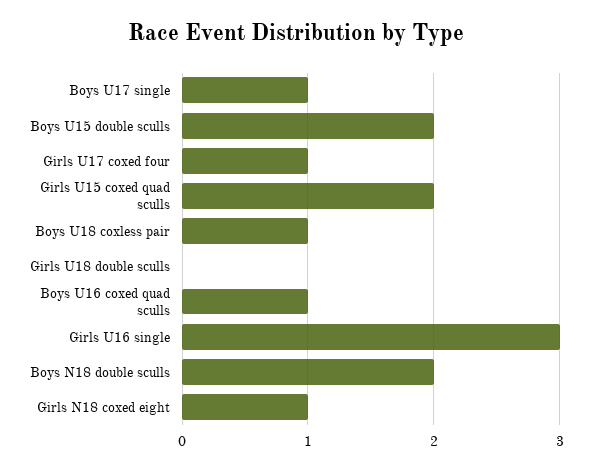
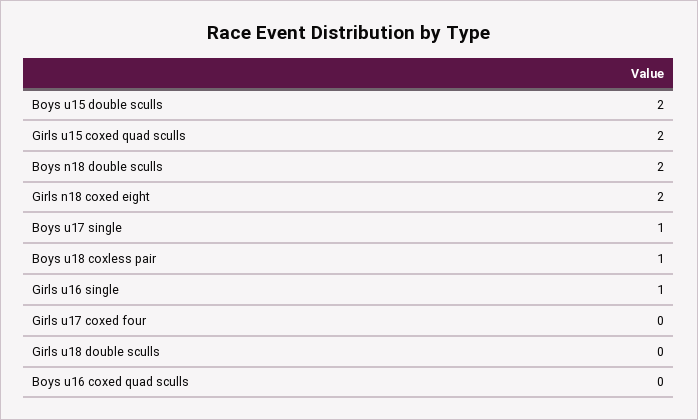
  {
    "Boys U17 single": 1,
    "Boys U15 double sculls": 2,
-   "Girls U17 coxed four": 1,
+   "Girls U17 coxed four": 0,
    "Girls U15 coxed quad sculls": 2,
    "Boys U18 coxless pair": 1,
    "Girls U18 double sculls": 0,
-   "Boys U16 coxed quad sculls": 1,
+   "Boys U16 coxed quad sculls": 0,
-   "Girls U16 single": 3,
+   "Girls U16 single": 1,
    "Boys N18 double sculls": 2,
-   "Girls N18 coxed eight": 1
+   "Girls N18 coxed eight": 2
  }

